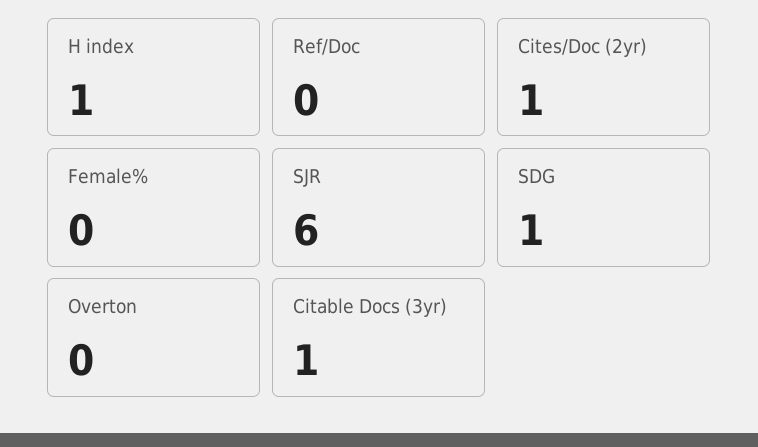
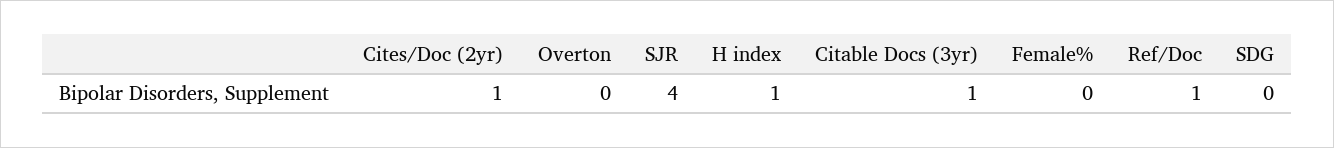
  {
    "H index": 1,
-   "Ref/Doc": 0,
+   "Ref/Doc": 1,
    "Cites/Doc (2yr)": 1,
    "Female%": 0,
-   "SJR": 6,
+   "SJR": 4,
-   "SDG": 1,
+   "SDG": 0,
    "Overton": 0,
    "Citable Docs (3yr)": 1
  }

